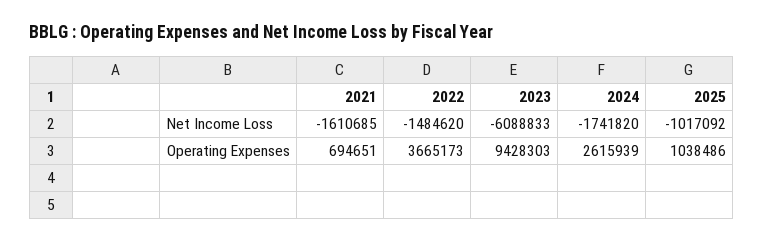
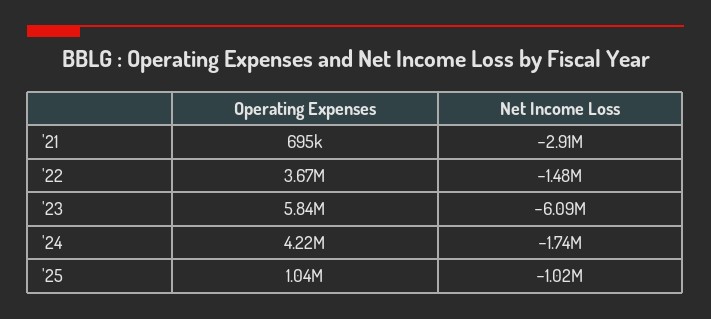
  {
    "2021": {
-     "Net Income Loss": -1610685,
+     "Net Income Loss": -2910000,
      "Operating Expenses": 694651
    },
    "2022": {
      "Net Income Loss": -1484620,
      "Operating Expenses": 3665173
    },
    "2023": {
      "Net Income Loss": -6088833,
-     "Operating Expenses": 9428303
+     "Operating Expenses": 5840000
    },
    "2024": {
      "Net Income Loss": -1741820,
-     "Operating Expenses": 2615939
+     "Operating Expenses": 4220000
    },
    "2025": {
      "Net Income Loss": -1017092,
      "Operating Expenses": 1038486
    }
  }

